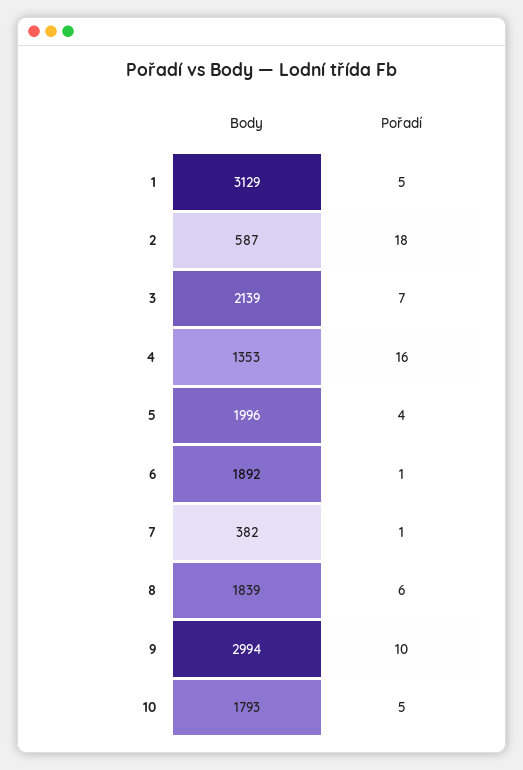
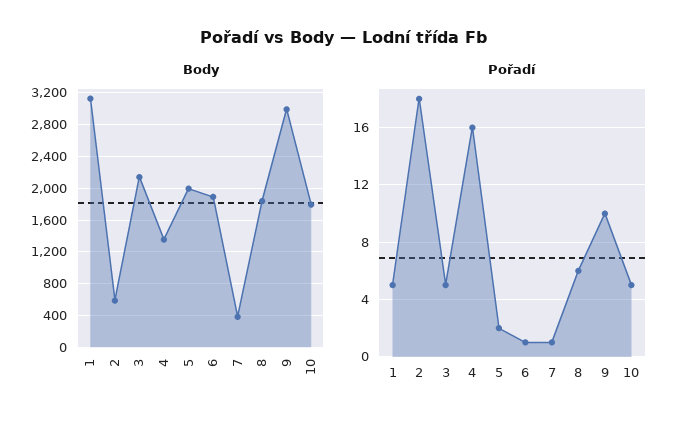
  {
    "Body": {
      "1": 3129,
      "2": 587,
      "3": 2139,
      "4": 1353,
      "5": 1996,
      "6": 1892,
      "7": 382,
      "8": 1839,
      "9": 2994,
      "10": 1793
    },
    "Pořadí": {
      "1": 5,
      "2": 18,
-     "3": 7,
+     "3": 5,
      "4": 16,
-     "5": 4,
+     "5": 2,
      "6": 1,
      "7": 1,
      "8": 6,
      "9": 10,
      "10": 5
    }
  }

